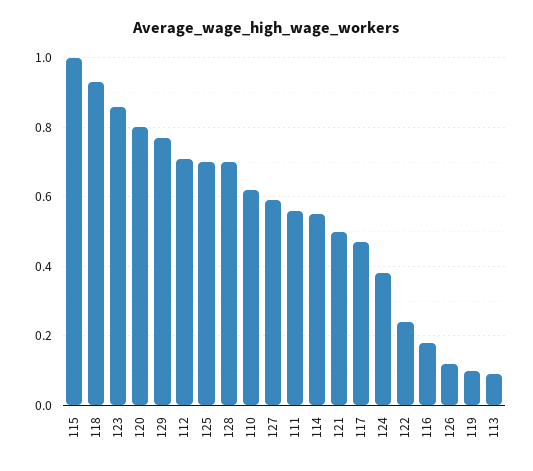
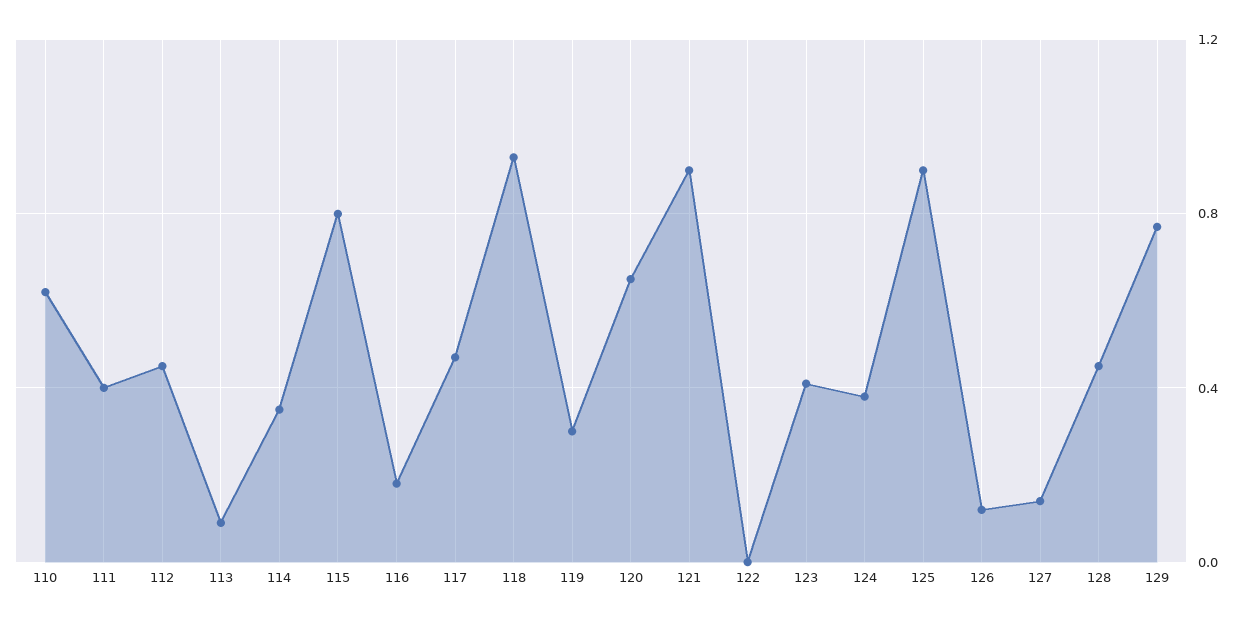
  {
-   "115": 1,
+   "115": 0.8,
    "118": 0.95,
-   "123": 0.85,
+   "123": 0.4,
-   "120": 0.8,
+   "120": 0.65,
    "129": 0.75,
-   "112": 0.7,
+   "112": 0.45,
-   "125": 0.7,
+   "125": 0.9,
-   "128": 0.7,
+   "128": 0.45,
    "110": 0.6,
-   "127": 0.6,
+   "127": 0.15,
-   "111": 0.55,
+   "111": 0.4,
-   "114": 0.55,
+   "114": 0.35,
-   "121": 0.5,
+   "121": 0.9,
    "117": 0.45,
    "124": 0.4,
-   "122": 0.25,
+   "122": 0,
    "116": 0.2,
    "126": 0.1,
-   "119": 0.1,
+   "119": 0.3,
    "113": 0.1
  }

